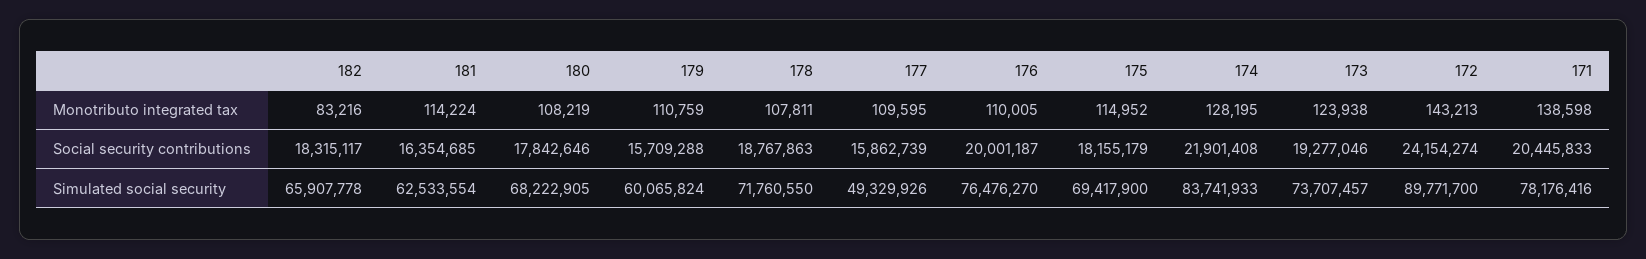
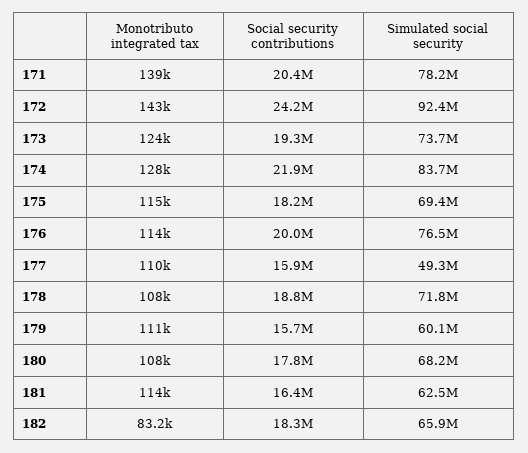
  {
    "182": {
      "Monotributo integrated tax": 83216,
      "Social security contributions": 18315117,
      "Simulated social security": 65907778
    },
    "181": {
      "Monotributo integrated tax": 114224,
      "Social security contributions": 16354685,
      "Simulated social security": 62533554
    },
    "180": {
      "Monotributo integrated tax": 108219,
      "Social security contributions": 17842646,
      "Simulated social security": 68222905
    },
    "179": {
      "Monotributo integrated tax": 110759,
      "Social security contributions": 15709288,
      "Simulated social security": 60065824
    },
    "178": {
      "Monotributo integrated tax": 107811,
      "Social security contributions": 18767863,
      "Simulated social security": 71760550
    },
    "177": {
      "Monotributo integrated tax": 109595,
      "Social security contributions": 15862739,
      "Simulated social security": 49329926
    },
    "176": {
-     "Monotributo integrated tax": 110005,
+     "Monotributo integrated tax": 114000,
      "Social security contributions": 20001187,
      "Simulated social security": 76476270
    },
    "175": {
      "Monotributo integrated tax": 114952,
      "Social security contributions": 18155179,
      "Simulated social security": 69417900
    },
    "174": {
      "Monotributo integrated tax": 128195,
      "Social security contributions": 21901408,
      "Simulated social security": 83741933
    },
    "173": {
      "Monotributo integrated tax": 123938,
      "Social security contributions": 19277046,
      "Simulated social security": 73707457
    },
    "172": {
      "Monotributo integrated tax": 143213,
      "Social security contributions": 24154274,
-     "Simulated social security": 89771700
+     "Simulated social security": 92400000
    },
    "171": {
      "Monotributo integrated tax": 138598,
      "Social security contributions": 20445833,
      "Simulated social security": 78176416
    }
  }

